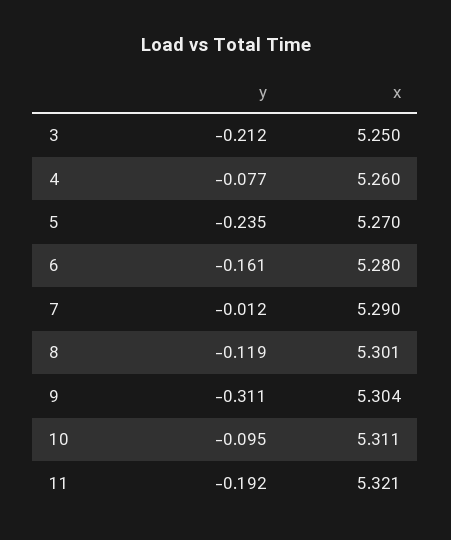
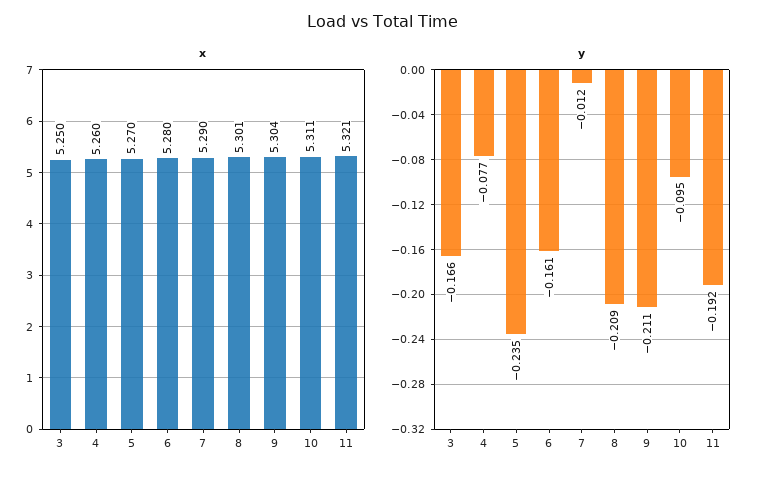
  {
    "y": {
-     "3": -0.212,
+     "3": -0.166,
      "4": -0.077,
      "5": -0.235,
      "6": -0.161,
      "7": -0.012,
-     "8": -0.119,
+     "8": -0.209,
-     "9": -0.311,
+     "9": -0.211,
      "10": -0.095,
      "11": -0.192
    },
    "x": {
      "3": 5.25,
      "4": 5.26,
      "5": 5.27,
      "6": 5.28,
      "7": 5.29,
      "8": 5.301,
      "9": 5.304,
      "10": 5.311,
      "11": 5.321
    }
  }

